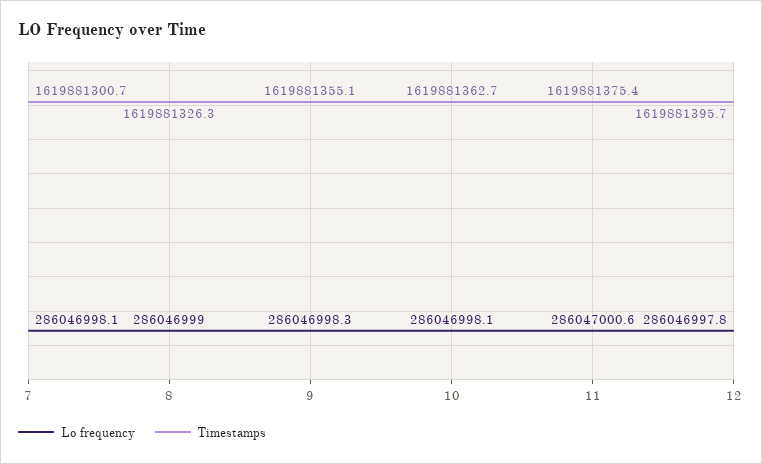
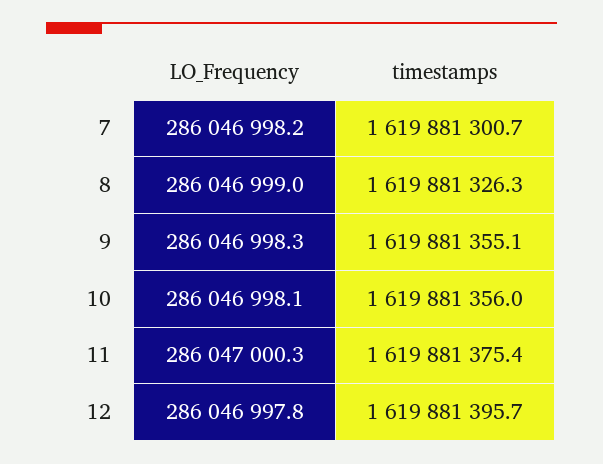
  {
    "Lo frequency": {
-     "7": 286046998.1,
+     "7": 286046998.2,
      "8": 286046999,
      "9": 286046998.3,
      "10": 286046998.1,
-     "11": 286047000.6,
+     "11": 286047000.3,
      "12": 286046997.8
    },
    "Timestamps": {
      "7": 1619881300.7,
      "8": 1619881326.3,
      "9": 1619881355.1,
-     "10": 1619881362.7,
+     "10": 1619881356,
      "11": 1619881375.4,
      "12": 1619881395.7
    }
  }

